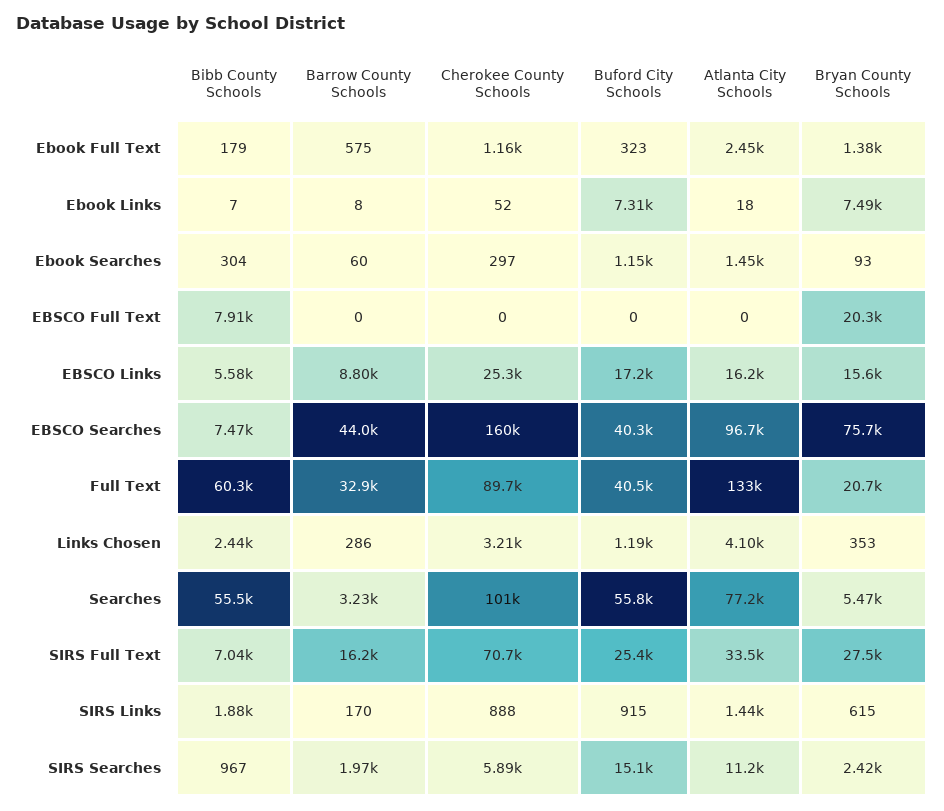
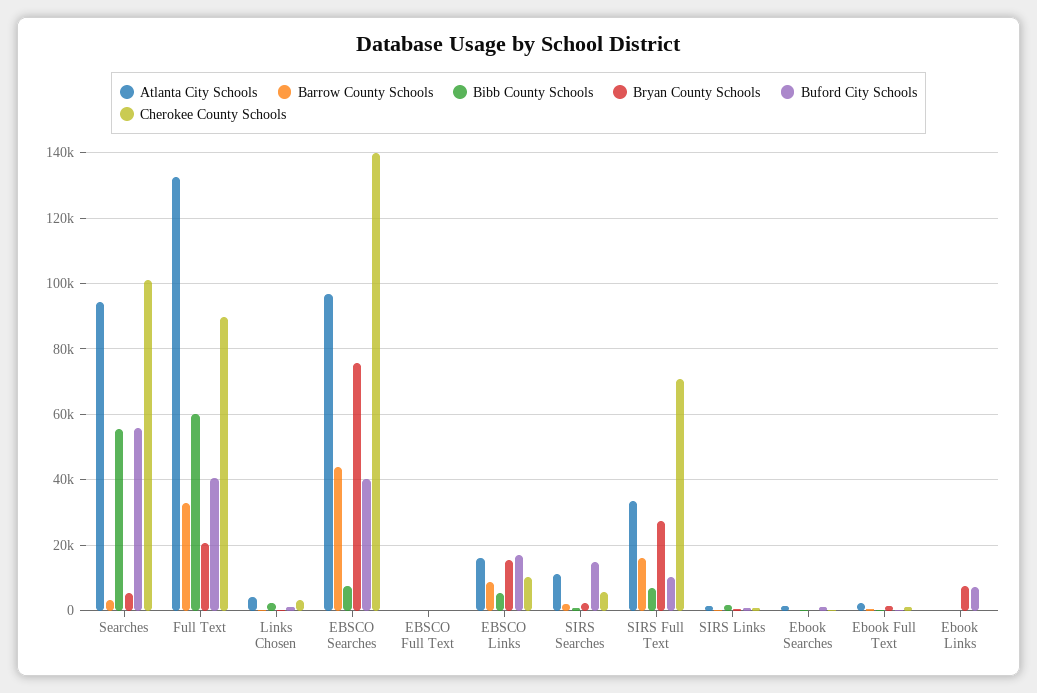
  {
    "Bibb County Schools": {
      "Ebook Full Text": 179,
      "Ebook Links": 7,
      "Ebook Searches": 304,
-     "EBSCO Full Text": 7910,
+     "EBSCO Full Text": 0,
      "EBSCO Links": 5580,
      "EBSCO Searches": 7470,
      "Full Text": 60300,
      "Links Chosen": 2440,
      "Searches": 55500,
      "SIRS Full Text": 7040,
      "SIRS Links": 1880,
      "SIRS Searches": 967
    },
    "Barrow County Schools": {
      "Ebook Full Text": 575,
      "Ebook Links": 8,
      "Ebook Searches": 60,
      "EBSCO Full Text": 0,
      "EBSCO Links": 8800,
      "EBSCO Searches": 44000,
      "Full Text": 32900,
      "Links Chosen": 286,
      "Searches": 3230,
      "SIRS Full Text": 16200,
      "SIRS Links": 170,
      "SIRS Searches": 1970
    },
    "Cherokee County Schools": {
      "Ebook Full Text": 1160,
      "Ebook Links": 52,
      "Ebook Searches": 297,
      "EBSCO Full Text": 0,
-     "EBSCO Links": 25300,
+     "EBSCO Links": 10000,
-     "EBSCO Searches": 160000,
+     "EBSCO Searches": 140000,
      "Full Text": 89700,
      "Links Chosen": 3210,
      "Searches": 101000,
      "SIRS Full Text": 70700,
      "SIRS Links": 888,
      "SIRS Searches": 5890
    },
    "Buford City Schools": {
      "Ebook Full Text": 323,
      "Ebook Links": 7310,
      "Ebook Searches": 1150,
      "EBSCO Full Text": 0,
      "EBSCO Links": 17200,
      "EBSCO Searches": 40300,
      "Full Text": 40500,
      "Links Chosen": 1190,
      "Searches": 55800,
-     "SIRS Full Text": 25400,
+     "SIRS Full Text": 10000,
      "SIRS Links": 915,
      "SIRS Searches": 15100
    },
    "Atlanta City Schools": {
      "Ebook Full Text": 2450,
      "Ebook Links": 18,
      "Ebook Searches": 1450,
      "EBSCO Full Text": 0,
      "EBSCO Links": 16200,
      "EBSCO Searches": 96700,
      "Full Text": 133000,
      "Links Chosen": 4100,
-     "Searches": 77200,
+     "Searches": 94000,
      "SIRS Full Text": 33500,
      "SIRS Links": 1440,
      "SIRS Searches": 11200
    },
    "Bryan County Schools": {
      "Ebook Full Text": 1380,
      "Ebook Links": 7490,
      "Ebook Searches": 93,
-     "EBSCO Full Text": 20300,
+     "EBSCO Full Text": 0,
      "EBSCO Links": 15600,
      "EBSCO Searches": 75700,
      "Full Text": 20700,
      "Links Chosen": 353,
      "Searches": 5470,
      "SIRS Full Text": 27500,
      "SIRS Links": 615,
      "SIRS Searches": 2420
    }
  }

